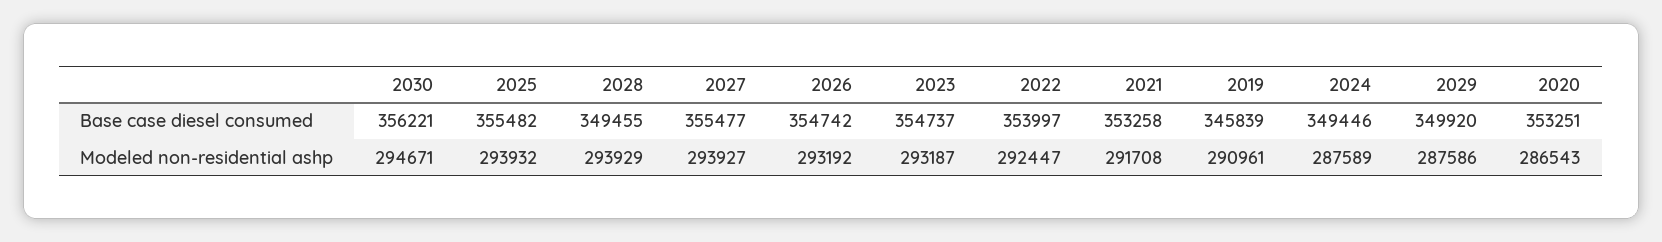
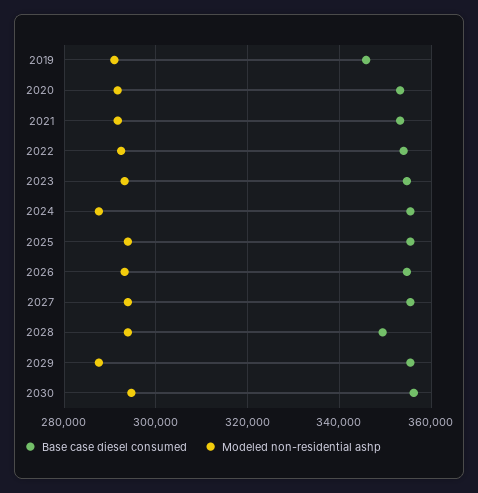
  {
    "Base case diesel consumed": {
      "2030": 356221,
      "2025": 355482,
      "2028": 349455,
      "2027": 355477,
      "2026": 354742,
      "2023": 354737,
      "2022": 353997,
      "2021": 353258,
      "2019": 345839,
-     "2024": 349446,
+     "2024": 356000,
-     "2029": 349920,
+     "2029": 356000,
      "2020": 353251
    },
    "Modeled non-residential ashp": {
      "2030": 294671,
      "2025": 293932,
      "2028": 293929,
      "2027": 293927,
      "2026": 293192,
      "2023": 293187,
      "2022": 292447,
      "2021": 291708,
      "2019": 290961,
      "2024": 287589,
      "2029": 287586,
-     "2020": 286543
+     "2020": 292000
    }
  }

